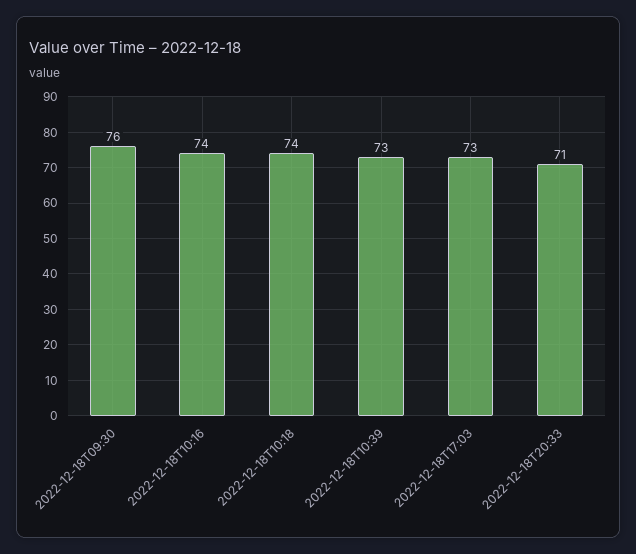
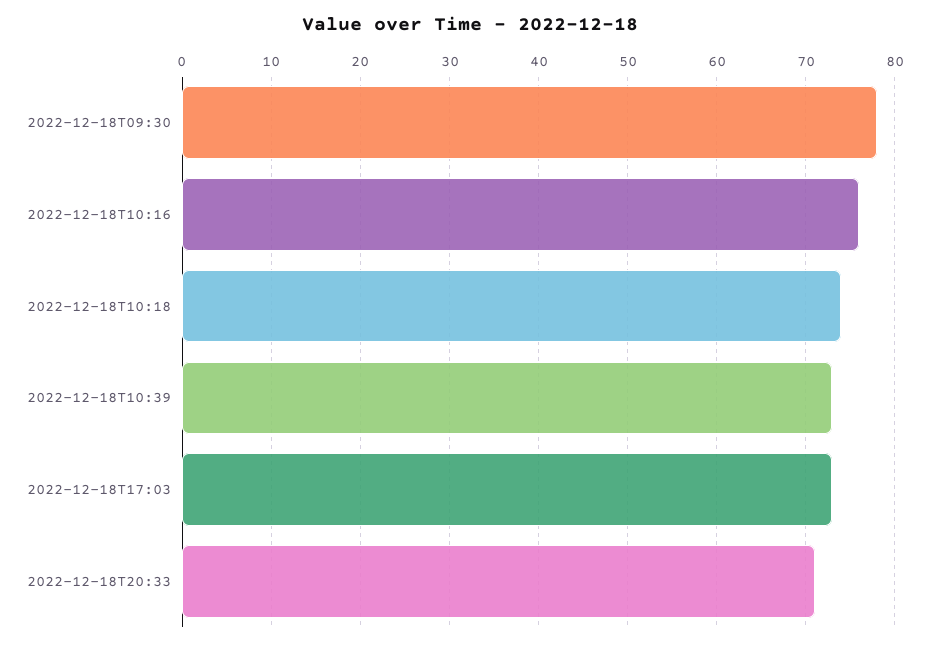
  {
-   "2022-12-18T09:30": 76,
+   "2022-12-18T09:30": 78,
-   "2022-12-18T10:16": 74,
+   "2022-12-18T10:16": 76,
    "2022-12-18T10:18": 74,
    "2022-12-18T10:39": 73,
    "2022-12-18T17:03": 73,
    "2022-12-18T20:33": 71
  }

